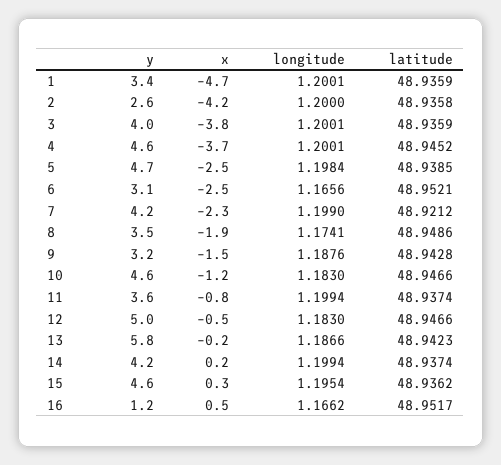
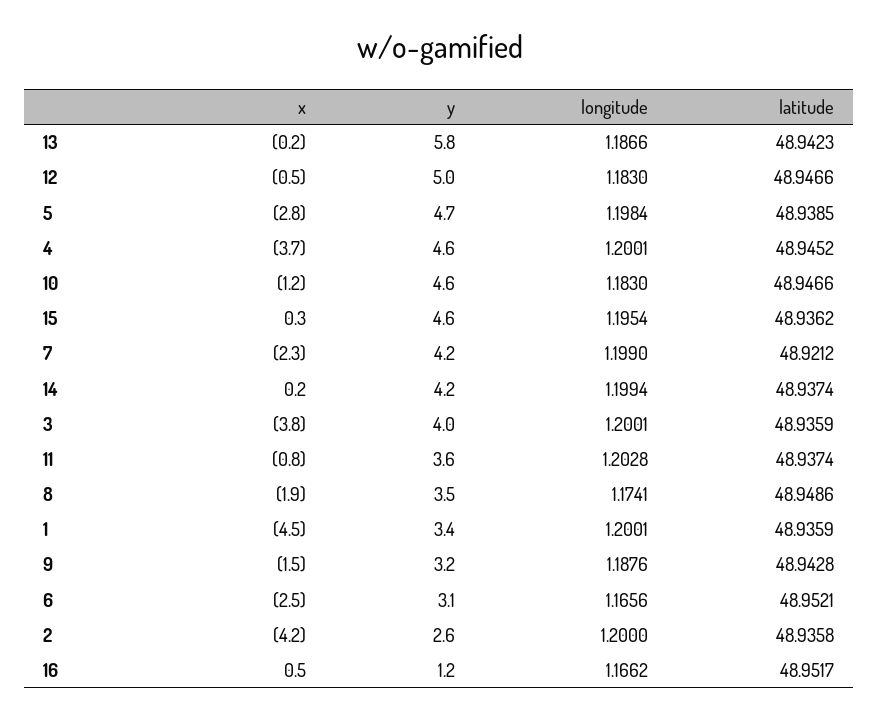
  {
    "y": {
      "1": 3.4,
      "2": 2.6,
      "3": 4,
      "4": 4.6,
      "5": 4.7,
      "6": 3.1,
      "7": 4.2,
      "8": 3.5,
      "9": 3.2,
      "10": 4.6,
      "11": 3.6,
      "12": 5,
      "13": 5.8,
      "14": 4.2,
      "15": 4.6,
      "16": 1.2
    },
    "x": {
-     "1": -4.7,
+     "1": -4.5,
      "2": -4.2,
      "3": -3.8,
      "4": -3.7,
-     "5": -2.5,
+     "5": -2.8,
      "6": -2.5,
      "7": -2.3,
      "8": -1.9,
      "9": -1.5,
      "10": -1.2,
      "11": -0.8,
      "12": -0.5,
      "13": -0.2,
      "14": 0.2,
      "15": 0.3,
      "16": 0.5
    },
    "longitude": {
      "1": 1.2001,
      "2": 1.2,
      "3": 1.2001,
      "4": 1.2001,
      "5": 1.1984,
      "6": 1.1656,
      "7": 1.199,
      "8": 1.1741,
      "9": 1.1876,
      "10": 1.183,
-     "11": 1.1994,
+     "11": 1.2028,
      "12": 1.183,
      "13": 1.1866,
      "14": 1.1994,
      "15": 1.1954,
      "16": 1.1662
    },
    "latitude": {
      "1": 48.9359,
      "2": 48.9358,
      "3": 48.9359,
      "4": 48.9452,
      "5": 48.9385,
      "6": 48.9521,
      "7": 48.9212,
      "8": 48.9486,
      "9": 48.9428,
      "10": 48.9466,
      "11": 48.9374,
      "12": 48.9466,
      "13": 48.9423,
      "14": 48.9374,
      "15": 48.9362,
      "16": 48.9517
    }
  }

